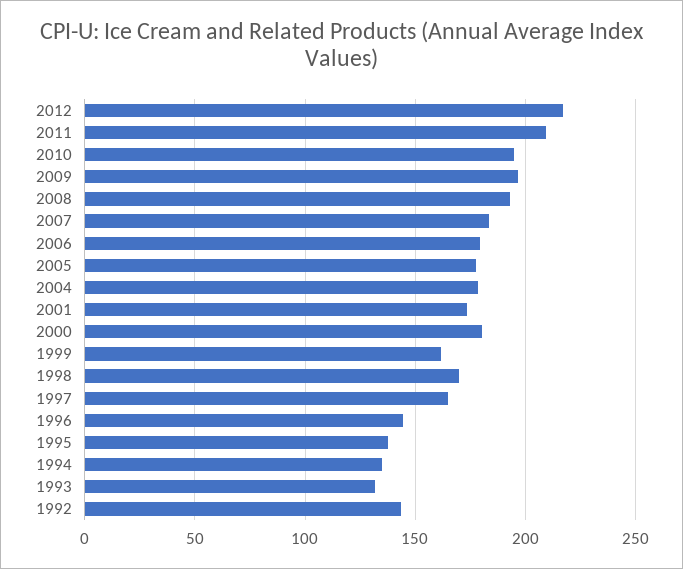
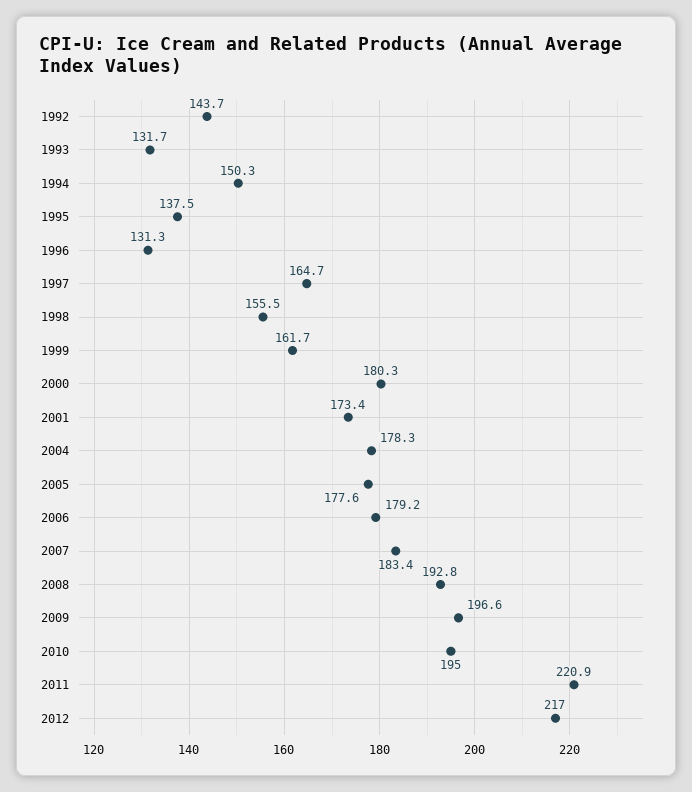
  {
    "2012": 217,
-   "2011": 210,
+   "2011": 220.9,
    "2010": 195,
    "2009": 196.6,
    "2008": 192.8,
    "2007": 183.4,
    "2006": 179.2,
    "2005": 177.6,
    "2004": 178.3,
    "2001": 173.4,
    "2000": 180.3,
    "1999": 161.7,
-   "1998": 170,
+   "1998": 155.5,
    "1997": 164.7,
-   "1996": 145,
+   "1996": 131.3,
    "1995": 137.5,
-   "1994": 135,
+   "1994": 150.3,
    "1993": 131.7,
    "1992": 143.7
  }

